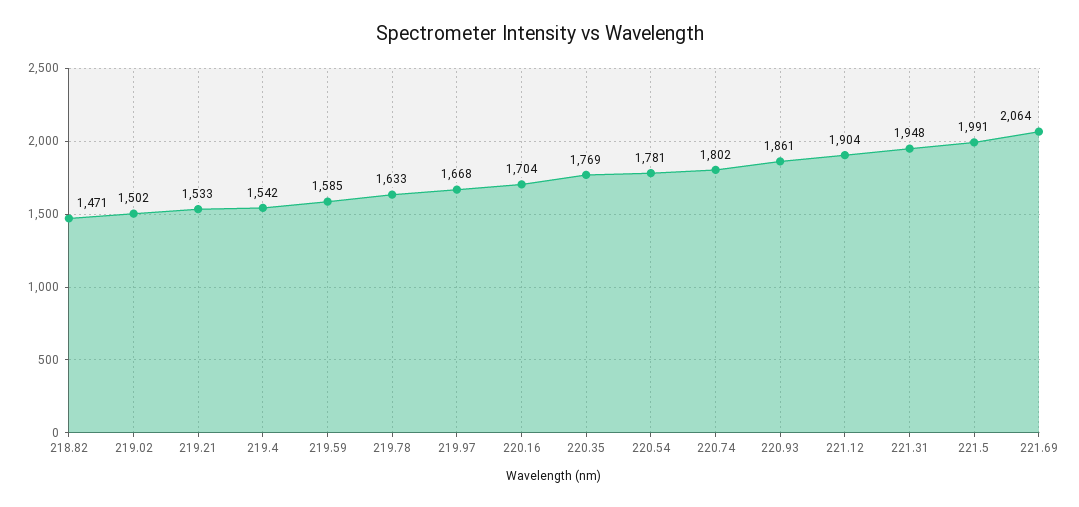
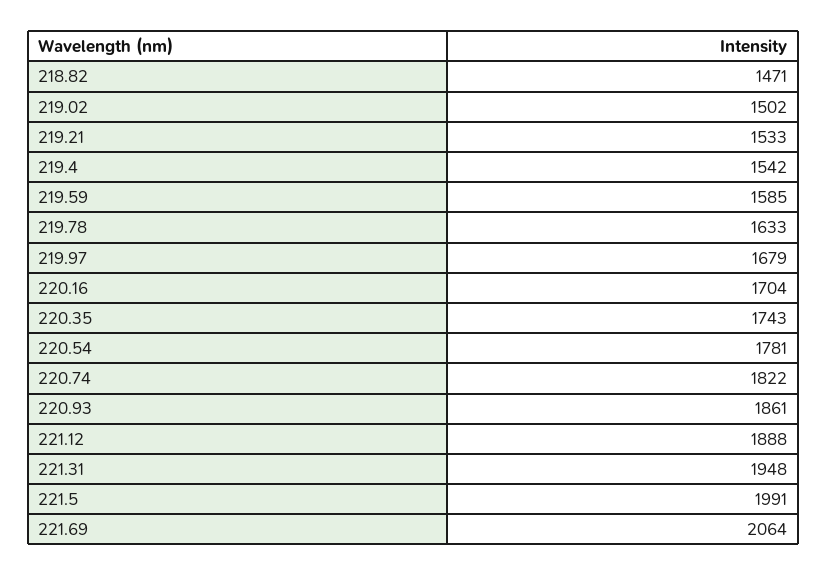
  {
    "218.82": 1471,
    "219.02": 1502,
    "219.21": 1533,
    "219.4": 1542,
    "219.59": 1585,
    "219.78": 1633,
-   "219.97": 1668,
+   "219.97": 1679,
    "220.16": 1704,
-   "220.35": 1769,
+   "220.35": 1743,
    "220.54": 1781,
-   "220.74": 1802,
+   "220.74": 1822,
    "220.93": 1861,
-   "221.12": 1904,
+   "221.12": 1888,
    "221.31": 1948,
    "221.5": 1991,
    "221.69": 2064
  }

